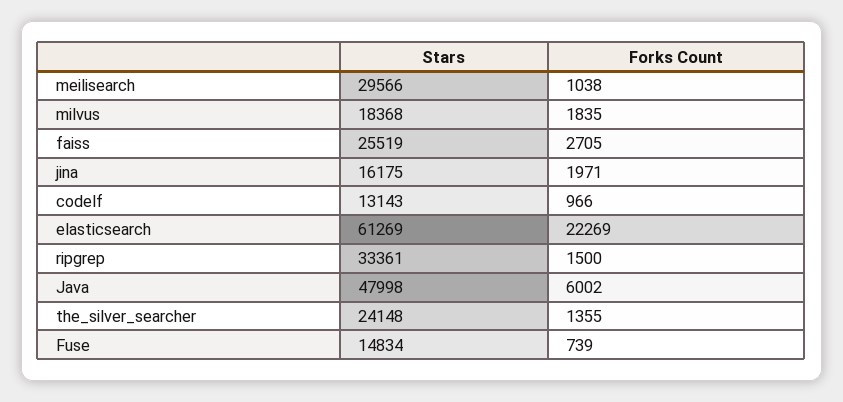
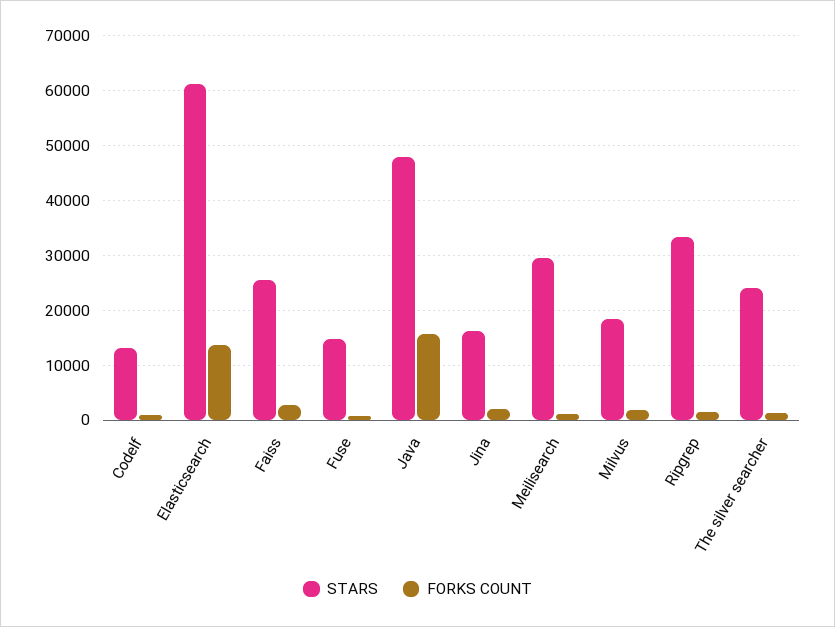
  {
    "Stars": {
      "meilisearch": 29566,
      "milvus": 18368,
      "faiss": 25519,
      "jina": 16175,
      "codelf": 13143,
      "elasticsearch": 61269,
      "ripgrep": 33361,
      "Java": 47998,
      "the_silver_searcher": 24148,
      "Fuse": 14834
    },
    "Forks Count": {
      "meilisearch": 1038,
      "milvus": 1835,
      "faiss": 2705,
      "jina": 1971,
      "codelf": 966,
-     "elasticsearch": 22269,
+     "elasticsearch": 14000,
      "ripgrep": 1500,
-     "Java": 6002,
+     "Java": 16000,
      "the_silver_searcher": 1355,
      "Fuse": 739
    }
  }

